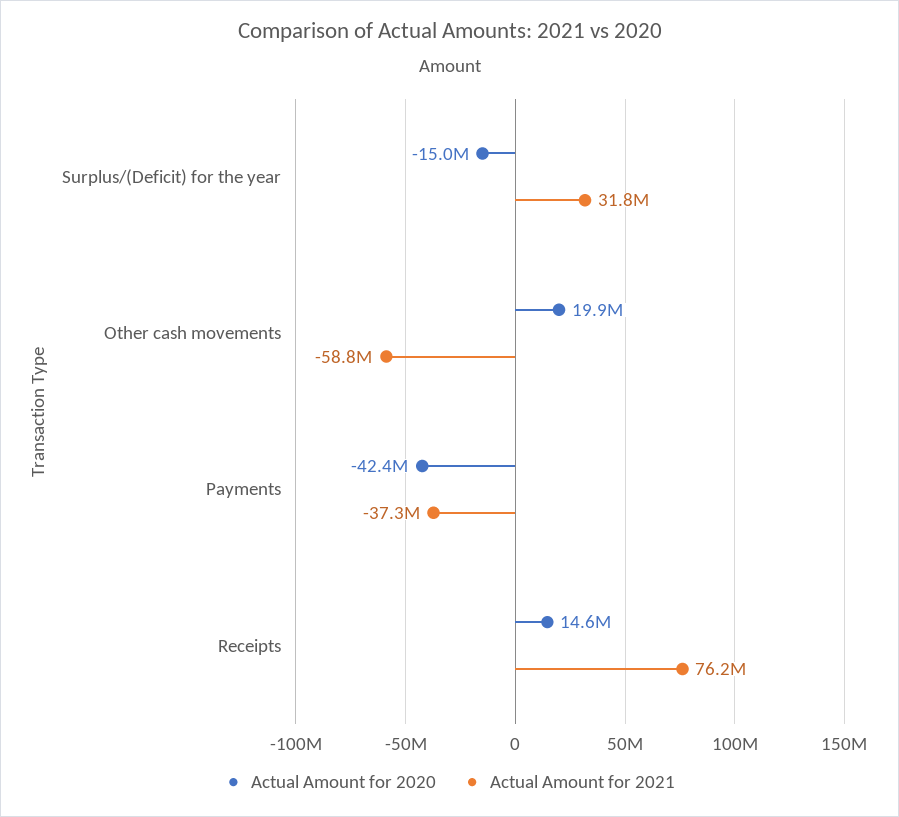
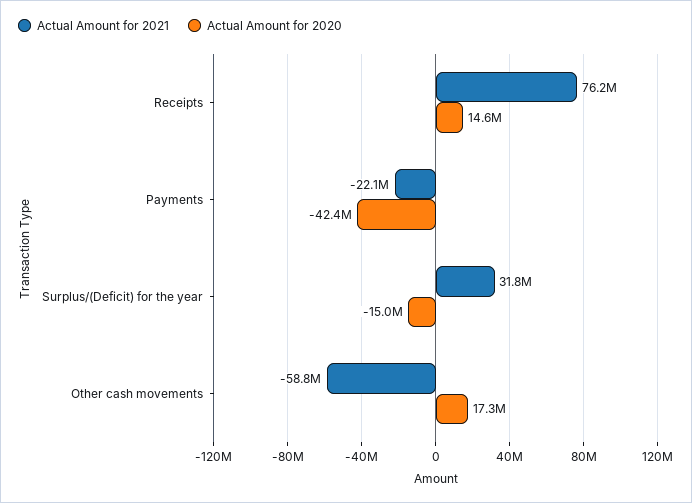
  {
    "Actual Amount for 2020": {
      "Surplus/(Deficit) for the year": -15000000,
-     "Other cash movements": 19900000,
+     "Other cash movements": 17300000,
      "Payments": -42400000,
      "Receipts": 14600000
    },
    "Actual Amount for 2021": {
      "Surplus/(Deficit) for the year": 31800000,
      "Other cash movements": -58800000,
-     "Payments": -37300000,
+     "Payments": -22100000,
      "Receipts": 76200000
    }
  }

